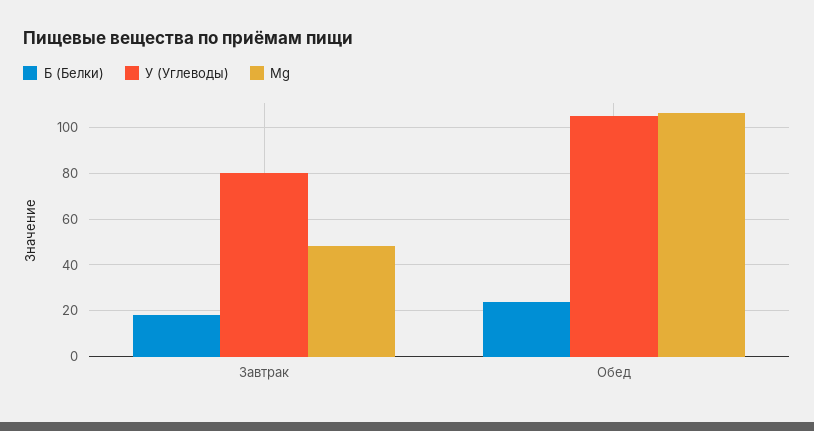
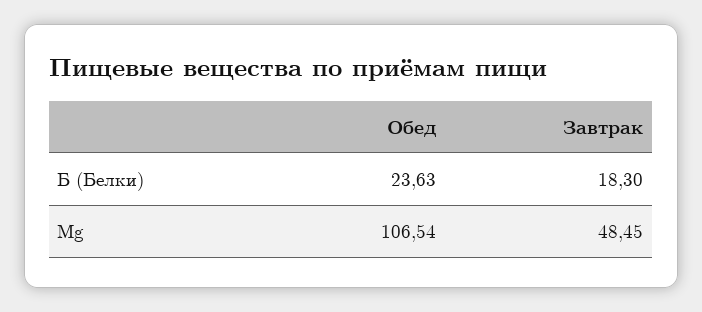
  {
    "Б (Белки)": {
      "Завтрак": 18.3,
      "Обед": 23.63
    },
-   "У (Углеводы)": {
-     "Завтрак": 80,
-     "Обед": 105
-   },
    "Mg": {
      "Завтрак": 48.45,
      "Обед": 106.54
    }
  }

